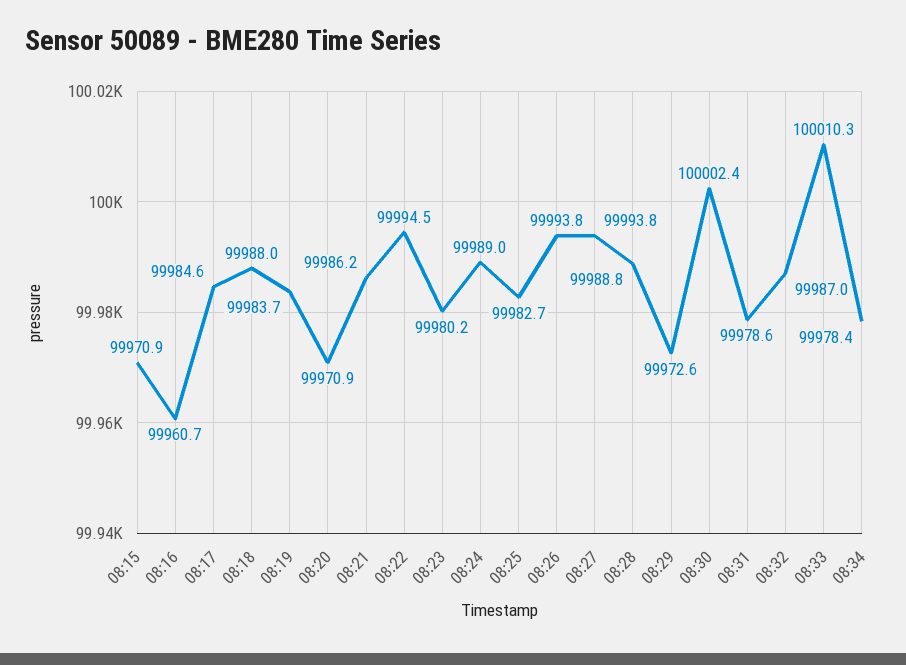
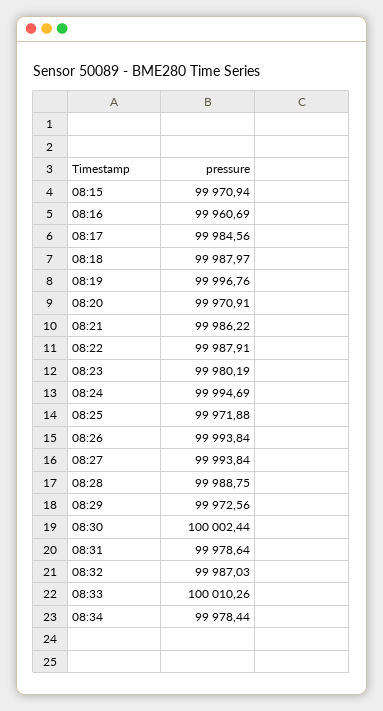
  {
    "08:15": 99970.94,
    "08:16": 99960.69,
    "08:17": 99984.56,
    "08:18": 99987.97,
-   "08:19": 99983.7,
+   "08:19": 99996.76,
    "08:20": 99970.91,
    "08:21": 99986.22,
-   "08:22": 99994.5,
+   "08:22": 99987.91,
    "08:23": 99980.19,
-   "08:24": 99989,
+   "08:24": 99994.69,
-   "08:25": 99982.7,
+   "08:25": 99971.88,
    "08:26": 99993.84,
    "08:27": 99993.84,
    "08:28": 99988.75,
    "08:29": 99972.56,
    "08:30": 100002.44,
    "08:31": 99978.64,
    "08:32": 99987.03,
    "08:33": 100010.26,
    "08:34": 99978.44
  }

